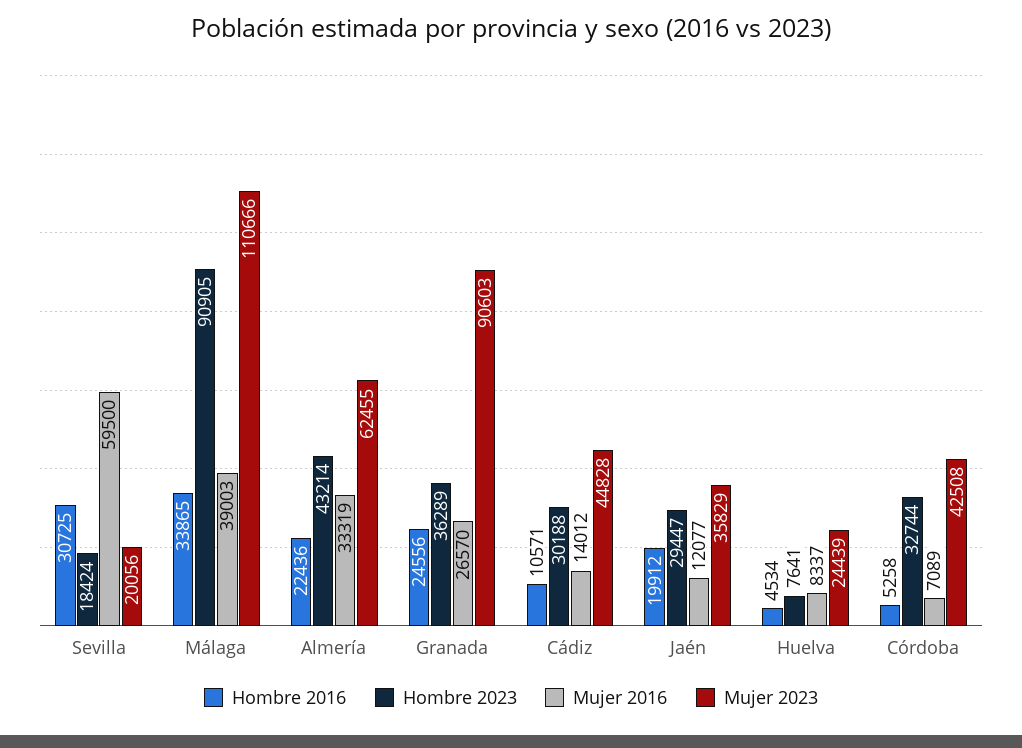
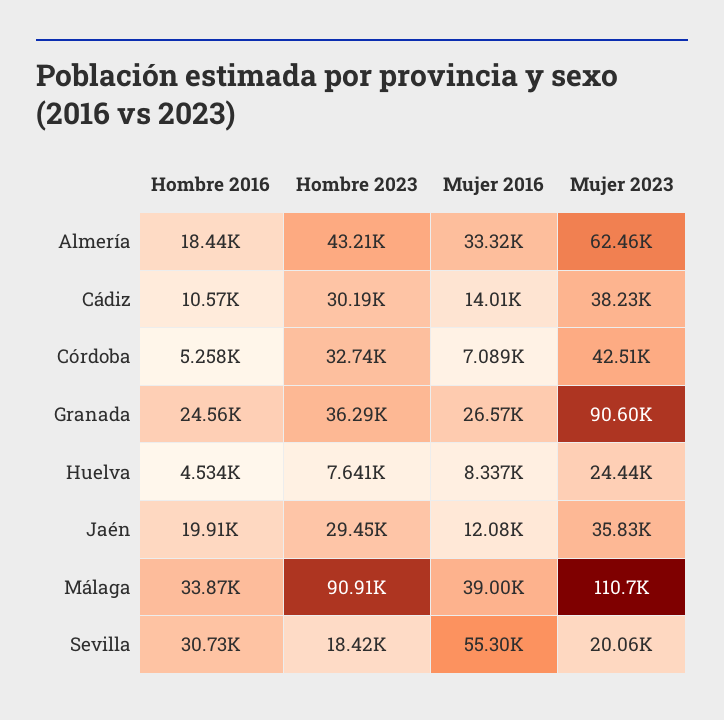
  {
    "Hombre 2016": {
      "Sevilla": 30725,
      "Málaga": 33865,
-     "Almería": 22436,
+     "Almería": 18440,
      "Granada": 24556,
      "Cádiz": 10571,
      "Jaén": 19912,
      "Huelva": 4534,
      "Córdoba": 5258
    },
    "Hombre 2023": {
      "Sevilla": 18424,
      "Málaga": 90905,
      "Almería": 43214,
      "Granada": 36289,
      "Cádiz": 30188,
      "Jaén": 29447,
      "Huelva": 7641,
      "Córdoba": 32744
    },
    "Mujer 2016": {
-     "Sevilla": 59500,
+     "Sevilla": 55300,
      "Málaga": 39003,
      "Almería": 33319,
      "Granada": 26570,
      "Cádiz": 14012,
      "Jaén": 12077,
      "Huelva": 8337,
      "Córdoba": 7089
    },
    "Mujer 2023": {
      "Sevilla": 20056,
      "Málaga": 110666,
      "Almería": 62455,
      "Granada": 90603,
-     "Cádiz": 44828,
+     "Cádiz": 38230,
      "Jaén": 35829,
      "Huelva": 24439,
      "Córdoba": 42508
    }
  }

